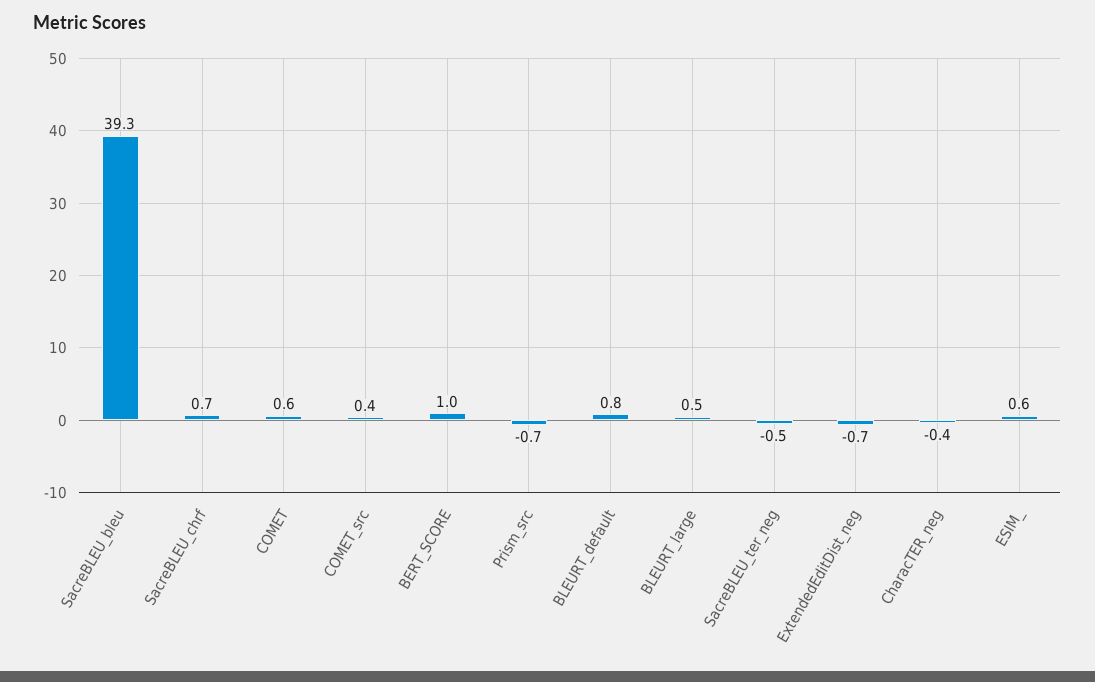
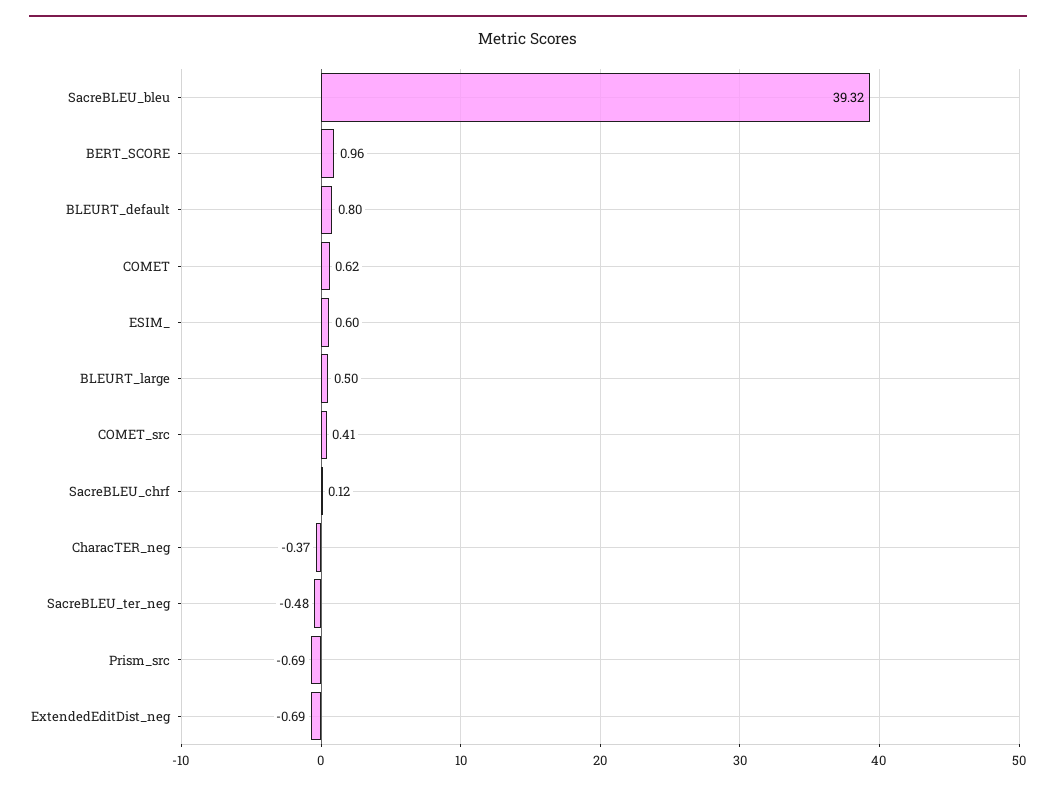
  {
    "SacreBLEU_bleu": 39.32,
-   "SacreBLEU_chrf": 0.7,
+   "SacreBLEU_chrf": 0.12,
    "COMET": 0.62,
    "COMET_src": 0.41,
    "BERT_SCORE": 0.96,
    "Prism_src": -0.69,
    "BLEURT_default": 0.8,
    "BLEURT_large": 0.5,
    "SacreBLEU_ter_neg": -0.48,
    "ExtendedEditDist_neg": -0.69,
    "CharacTER_neg": -0.37,
    "ESIM_": 0.6
  }

